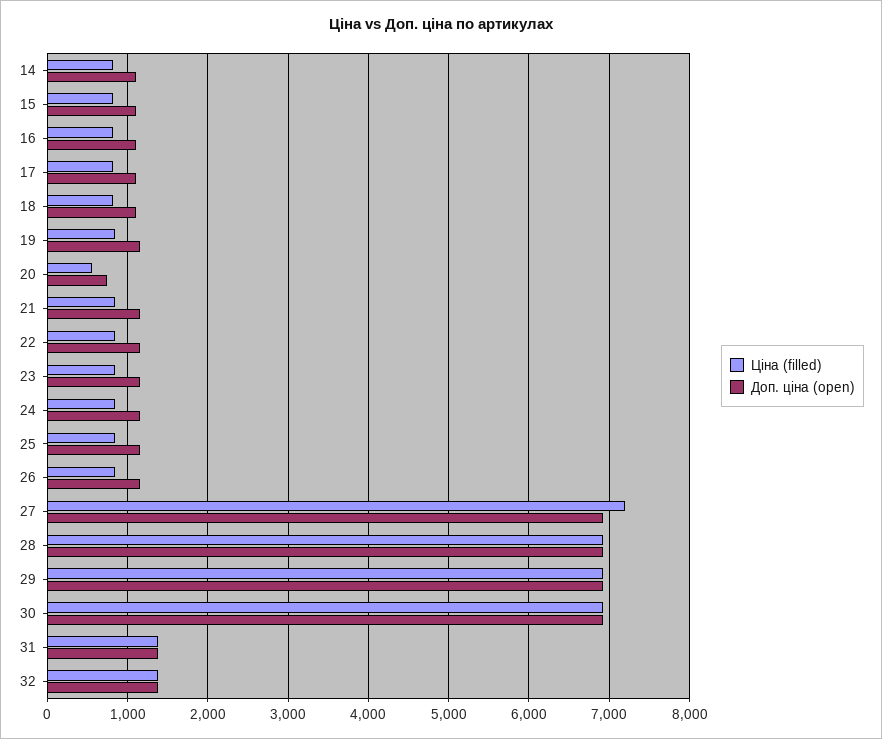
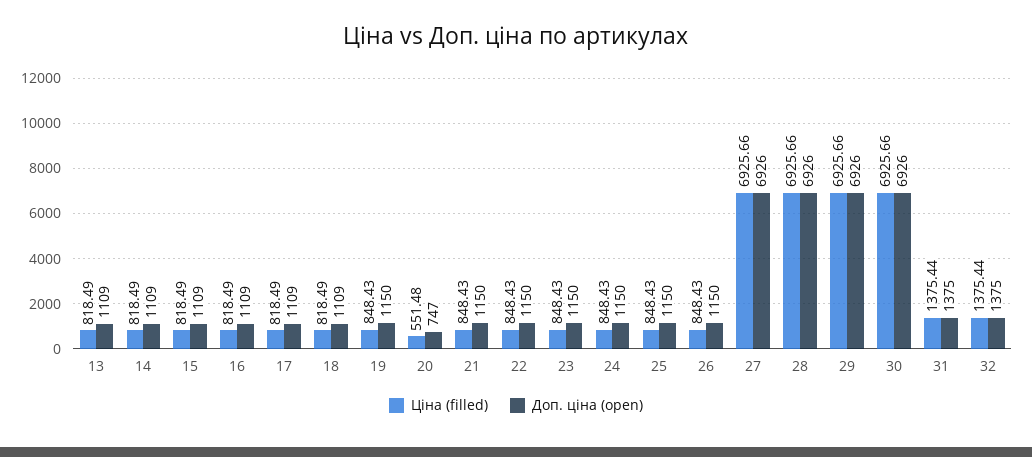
  {
    "Ціна (filled)": {
      "14": 818.49,
      "15": 818.49,
      "16": 818.49,
      "17": 818.49,
      "18": 818.49,
      "19": 848.43,
      "20": 551.48,
      "21": 848.43,
      "22": 848.43,
      "23": 848.43,
      "24": 848.43,
      "25": 848.43,
      "26": 848.43,
-     "27": 7200,
+     "27": 6925.66,
      "28": 6925.66,
      "29": 6925.66,
      "30": 6925.66,
      "31": 1375.44,
-     "32": 1375.44
+     "32": 1375.44,
+     "13": 818.49
    },
    "Доп. ціна (open)": {
      "14": 1109,
      "15": 1109,
      "16": 1109,
      "17": 1109,
      "18": 1109,
      "19": 1150,
      "20": 747,
      "21": 1150,
      "22": 1150,
      "23": 1150,
      "24": 1150,
      "25": 1150,
      "26": 1150,
      "27": 6926,
      "28": 6926,
      "29": 6926,
      "30": 6926,
      "31": 1375,
-     "32": 1375
+     "32": 1375,
+     "13": 1109
    }
  }

